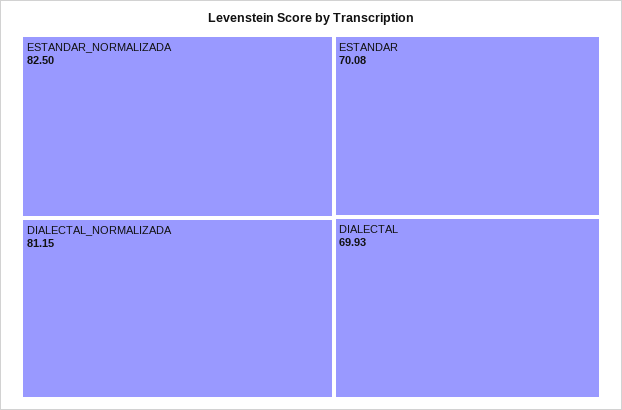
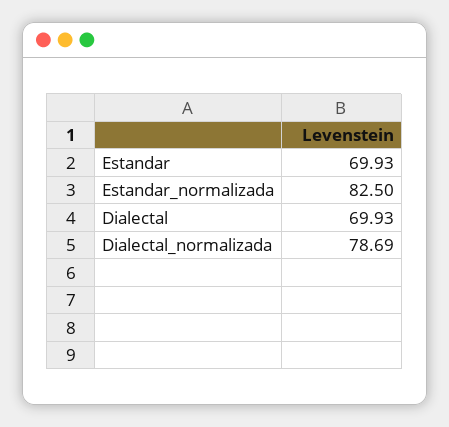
  {
    "ESTANDAR_NORMALIZADA": 82.5,
-   "DIALECTAL_NORMALIZADA": 81.15,
+   "DIALECTAL_NORMALIZADA": 78.69,
-   "ESTANDAR": 70.08,
+   "ESTANDAR": 69.93,
    "DIALECTAL": 69.93
  }

